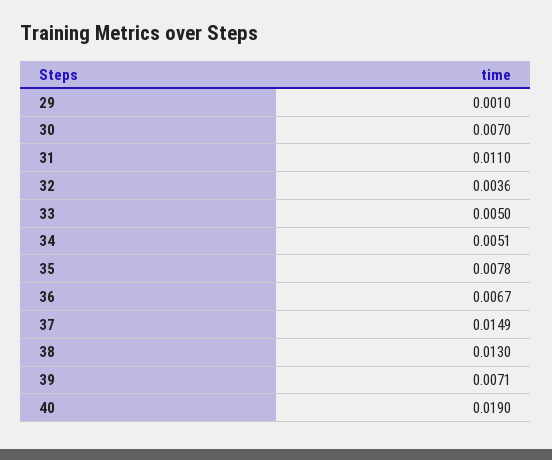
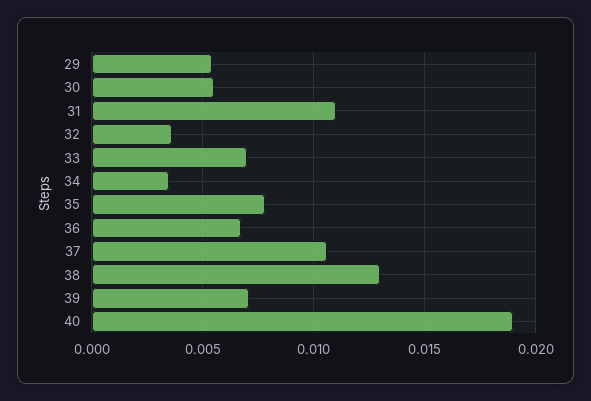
  {
-   "29": 0.001,
+   "29": 0.0055,
-   "30": 0.007,
+   "30": 0.0055,
    "31": 0.011,
    "32": 0.0036,
-   "33": 0.005,
+   "33": 0.007,
-   "34": 0.0051,
+   "34": 0.0035,
    "35": 0.0078,
    "36": 0.0067,
-   "37": 0.0149,
+   "37": 0.0105,
    "38": 0.013,
    "39": 0.0071,
    "40": 0.019
  }

